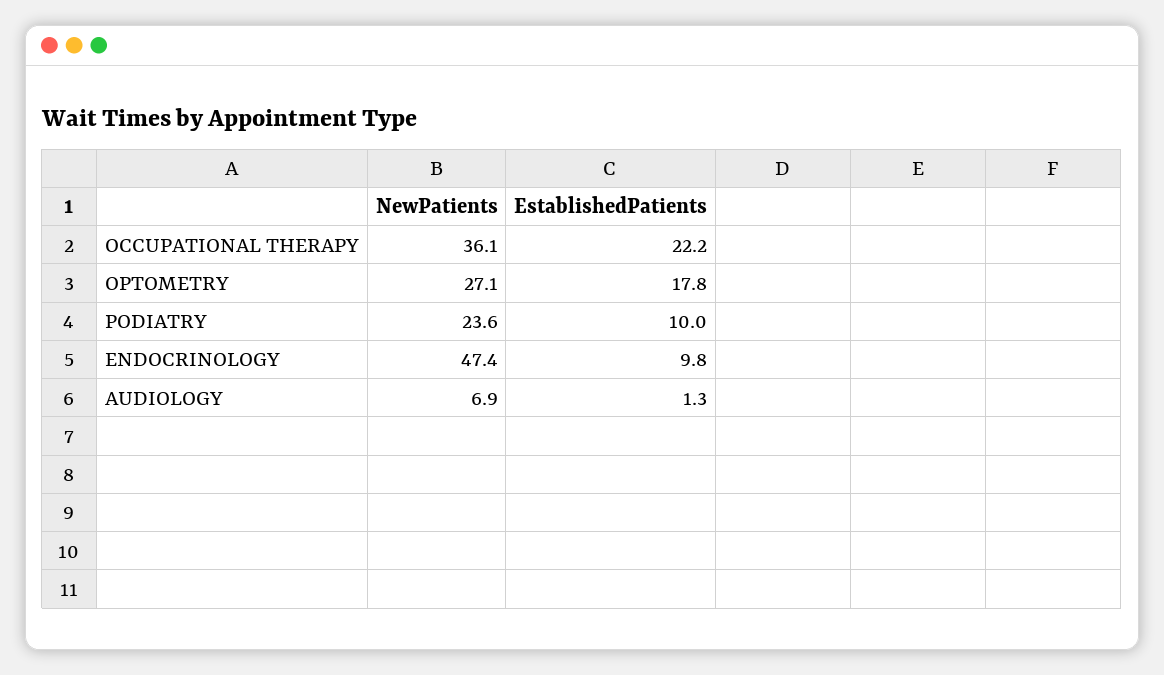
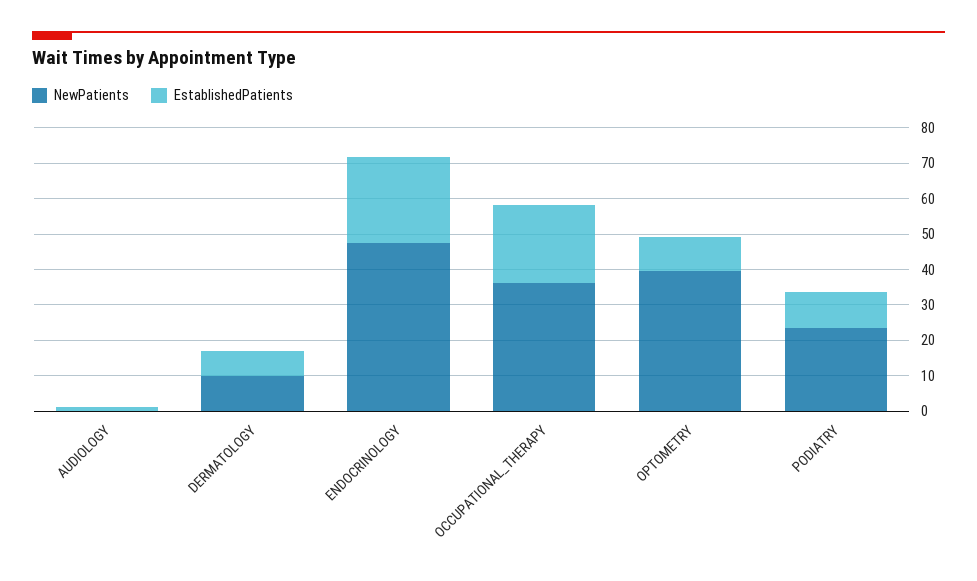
  {
    "NewPatients": {
      "OCCUPATIONAL THERAPY": 36.1,
-     "OPTOMETRY": 27.1,
+     "OPTOMETRY": 40,
      "PODIATRY": 23.6,
      "ENDOCRINOLOGY": 47.4,
-     "AUDIOLOGY": 6.9
+     "AUDIOLOGY": 0,
+     "DERMATOLOGY": 10
    },
    "EstablishedPatients": {
      "OCCUPATIONAL THERAPY": 22.2,
-     "OPTOMETRY": 17.8,
+     "OPTOMETRY": 10,
      "PODIATRY": 10,
-     "ENDOCRINOLOGY": 9.8,
+     "ENDOCRINOLOGY": 25,
-     "AUDIOLOGY": 1.3
+     "AUDIOLOGY": 1.3,
+     "DERMATOLOGY": 7.5
    }
  }

